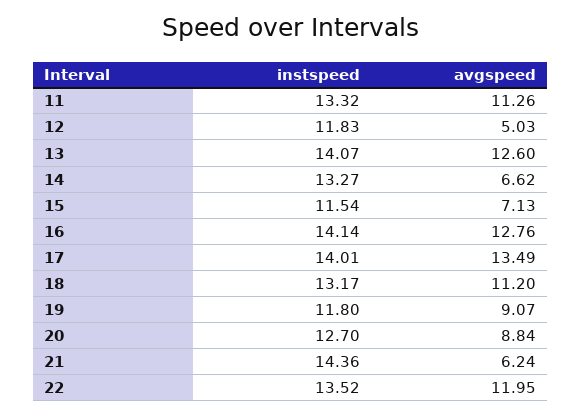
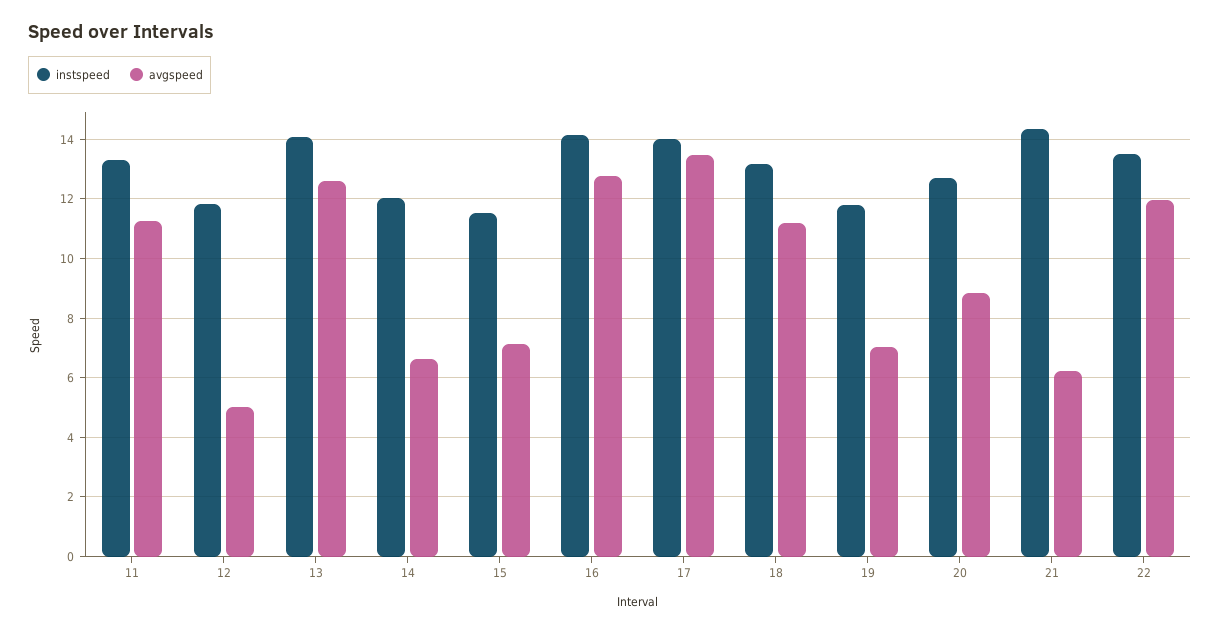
  {
    "instspeed": {
      "11": 13.32,
      "12": 11.83,
      "13": 14.07,
-     "14": 13.27,
+     "14": 12,
      "15": 11.54,
      "16": 14.14,
      "17": 14.01,
      "18": 13.17,
      "19": 11.8,
      "20": 12.7,
      "21": 14.36,
      "22": 13.52
    },
    "avgspeed": {
      "11": 11.26,
      "12": 5.03,
      "13": 12.6,
      "14": 6.62,
      "15": 7.13,
      "16": 12.76,
      "17": 13.49,
      "18": 11.2,
-     "19": 9.07,
+     "19": 7,
      "20": 8.84,
      "21": 6.24,
      "22": 11.95
    }
  }

